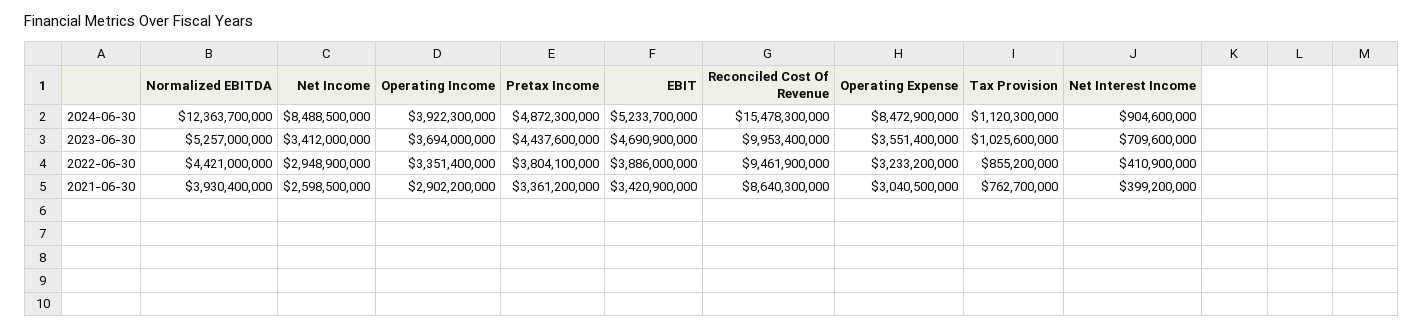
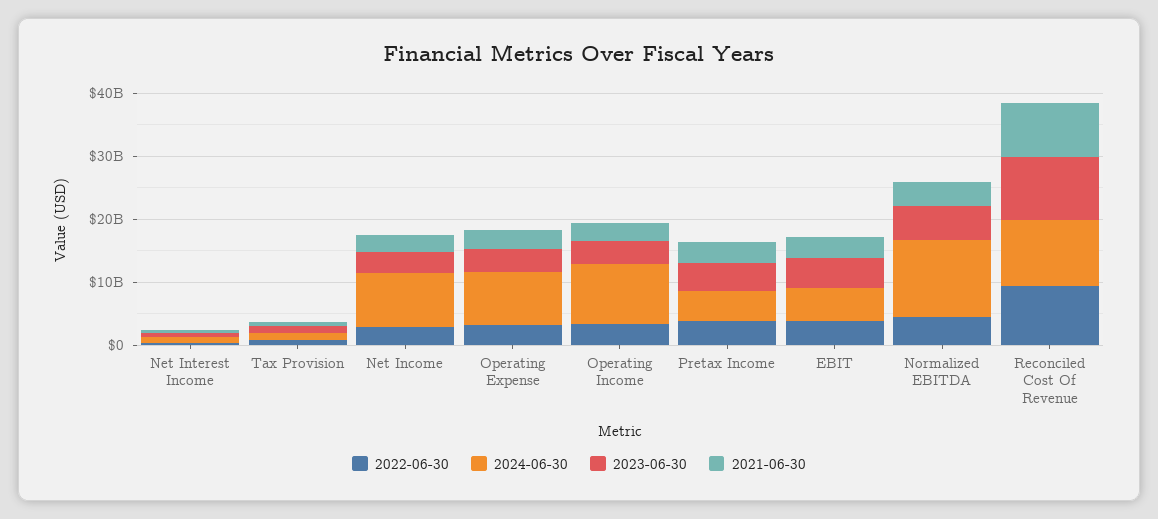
  {
    "2024-06-30": {
      "Normalized EBITDA": 12363700000,
      "Net Income": 8488500000,
-     "Operating Income": 3922300000,
+     "Operating Income": 10000000000,
      "Pretax Income": 4872300000,
      "EBIT": 5233700000,
-     "Reconciled Cost Of Revenue": 15478300000,
+     "Reconciled Cost Of Revenue": 10000000000,
      "Operating Expense": 8472900000,
      "Tax Provision": 1120300000,
      "Net Interest Income": 904600000
    },
    "2023-06-30": {
      "Normalized EBITDA": 5257000000,
      "Net Income": 3412000000,
      "Operating Income": 3694000000,
      "Pretax Income": 4437600000,
      "EBIT": 4690900000,
      "Reconciled Cost Of Revenue": 9953400000,
      "Operating Expense": 3551400000,
      "Tax Provision": 1025600000,
      "Net Interest Income": 709600000
    },
    "2022-06-30": {
      "Normalized EBITDA": 4421000000,
      "Net Income": 2948900000,
      "Operating Income": 3351400000,
      "Pretax Income": 3804100000,
      "EBIT": 3886000000,
      "Reconciled Cost Of Revenue": 9461900000,
      "Operating Expense": 3233200000,
      "Tax Provision": 855200000,
      "Net Interest Income": 410900000
    },
    "2021-06-30": {
      "Normalized EBITDA": 3930400000,
      "Net Income": 2598500000,
      "Operating Income": 2902200000,
      "Pretax Income": 3361200000,
      "EBIT": 3420900000,
      "Reconciled Cost Of Revenue": 8640300000,
      "Operating Expense": 3040500000,
      "Tax Provision": 762700000,
      "Net Interest Income": 399200000
    }
  }

